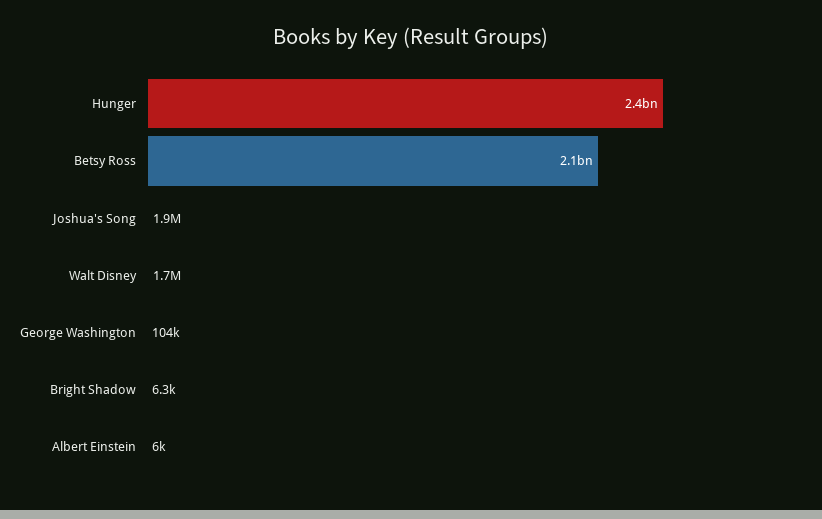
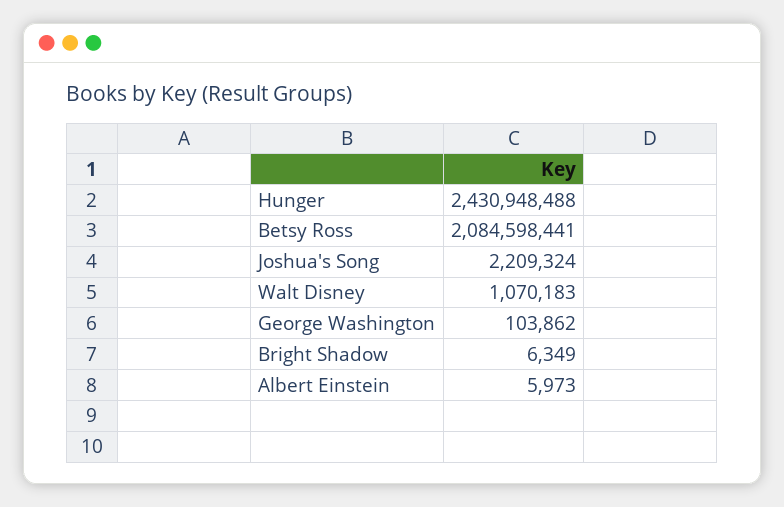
  {
    "Hunger": 2430948488,
    "Betsy Ross": 2084598441,
-   "Joshua's Song": 1900000,
+   "Joshua's Song": 2209324,
-   "Walt Disney": 1700000,
+   "Walt Disney": 1070183,
    "George Washington": 103862,
    "Bright Shadow": 6349,
    "Albert Einstein": 5973
  }

